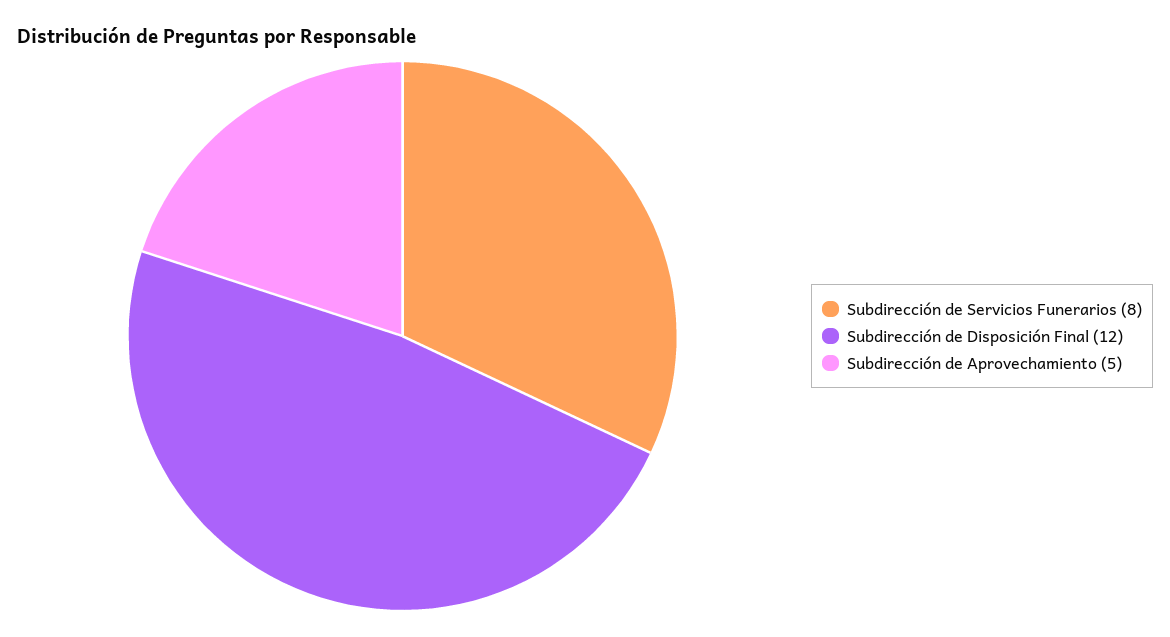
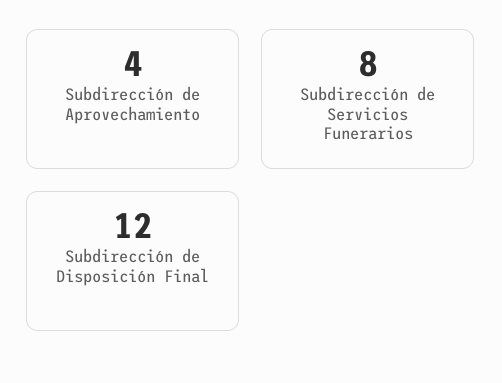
  {
    "Subdirección de Servicios Funerarios": 8,
    "Subdirección de Disposición Final": 12,
-   "Subdirección de Aprovechamiento": 5
+   "Subdirección de Aprovechamiento": 4
  }

